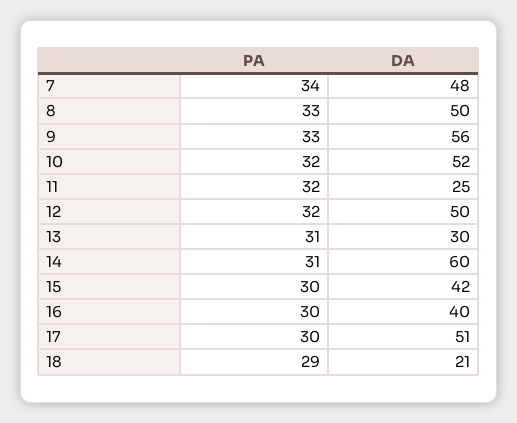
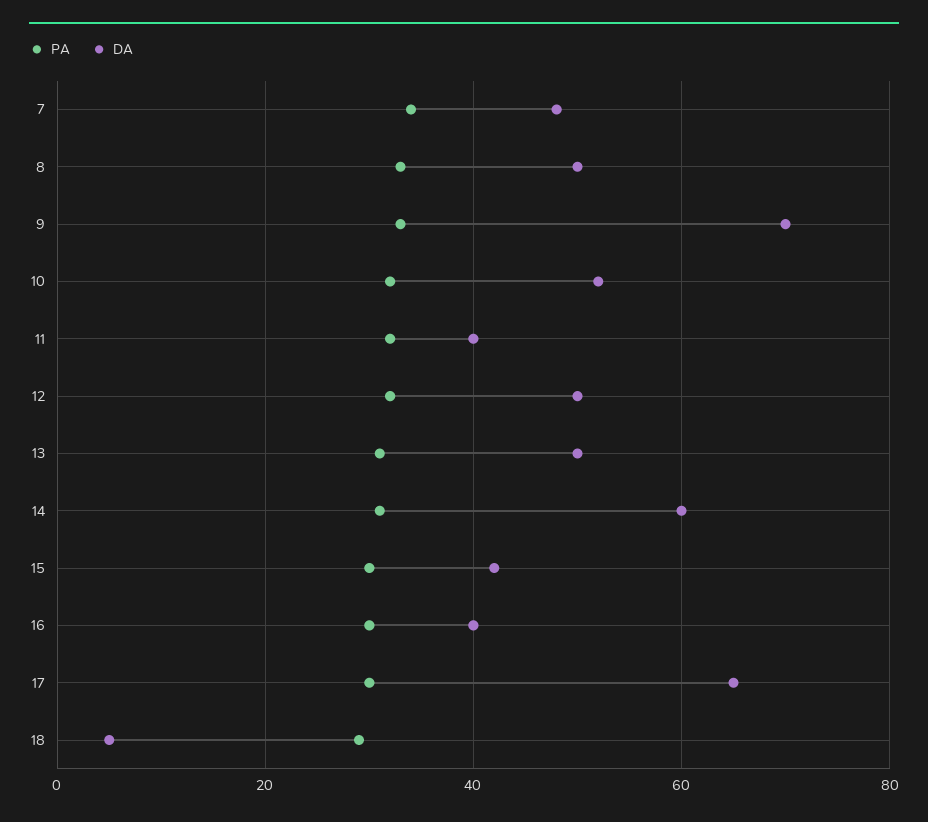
  {
    "PA": {
      "7": 34,
      "8": 33,
      "9": 33,
      "10": 32,
      "11": 32,
      "12": 32,
      "13": 31,
      "14": 31,
      "15": 30,
      "16": 30,
      "17": 30,
      "18": 29
    },
    "DA": {
      "7": 48,
      "8": 50,
-     "9": 56,
+     "9": 70,
      "10": 52,
-     "11": 25,
+     "11": 40,
      "12": 50,
-     "13": 30,
+     "13": 50,
      "14": 60,
      "15": 42,
      "16": 40,
-     "17": 51,
+     "17": 65,
-     "18": 21
+     "18": 5
    }
  }

